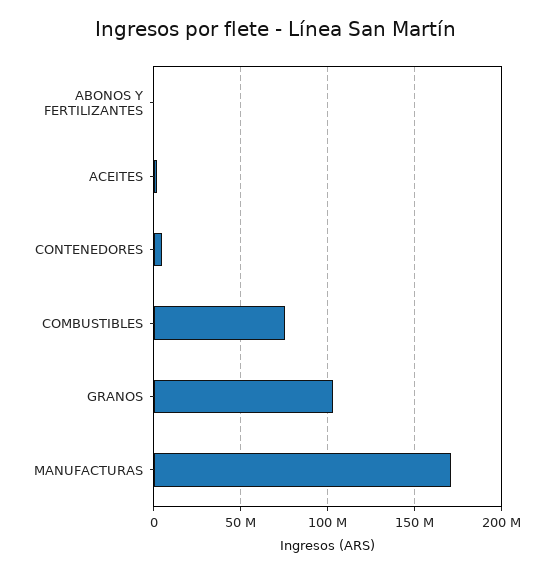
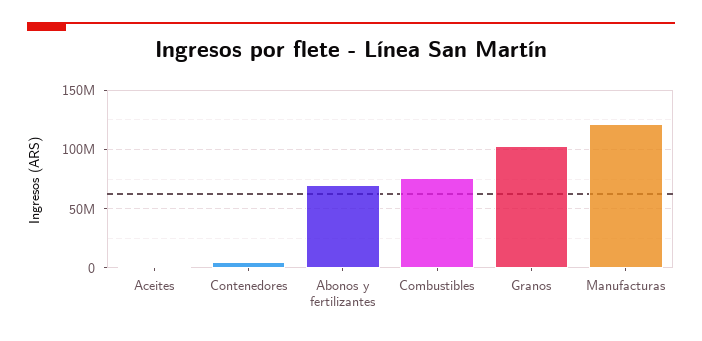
  {
-   "ABONOS Y FERTILIZANTES": 0,
+   "ABONOS Y FERTILIZANTES": 70000000,
    "ACEITES": 0,
    "CONTENEDORES": 5000000,
    "COMBUSTIBLES": 75000000,
    "GRANOS": 105000000,
-   "MANUFACTURAS": 170000000
+   "MANUFACTURAS": 120000000
  }

